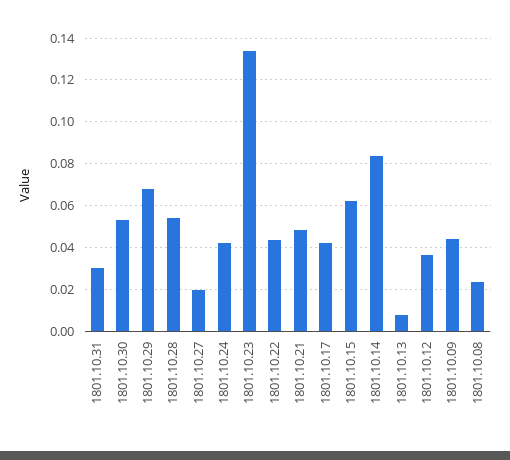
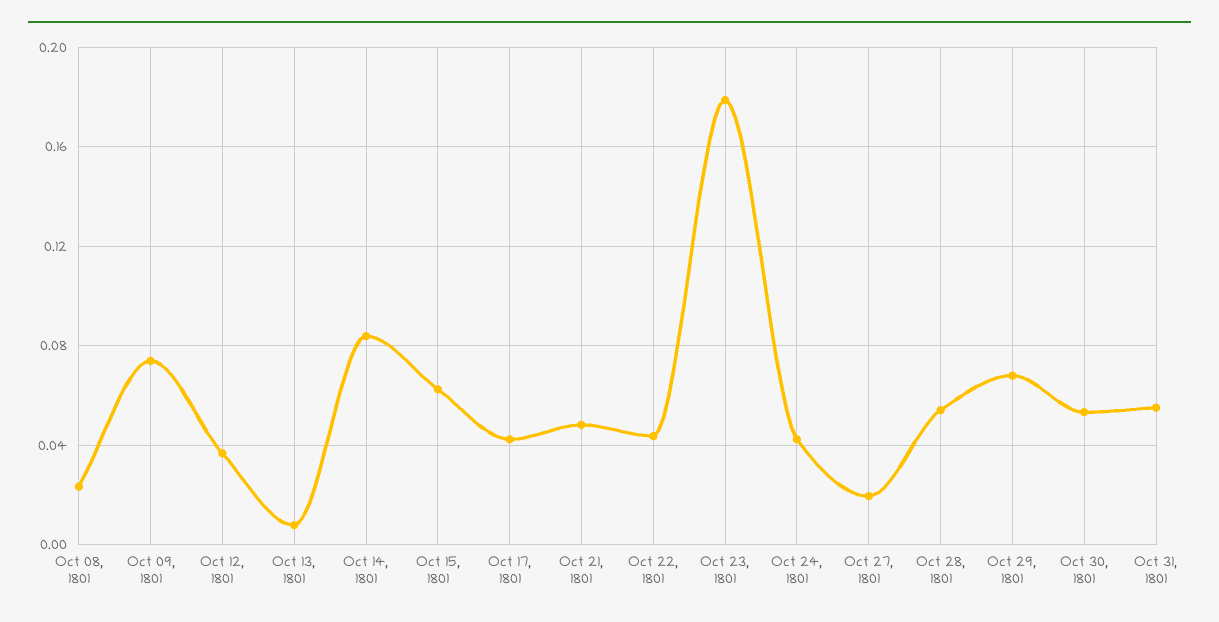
  {
-   "1801.10.31": 0.03,
+   "1801.10.31": 0.055,
    "1801.10.30": 0.055,
    "1801.10.29": 0.07,
    "1801.10.28": 0.055,
    "1801.10.27": 0.02,
    "1801.10.24": 0.04,
-   "1801.10.23": 0.135,
+   "1801.10.23": 0.18,
    "1801.10.22": 0.045,
    "1801.10.21": 0.05,
    "1801.10.17": 0.04,
    "1801.10.15": 0.06,
    "1801.10.14": 0.085,
    "1801.10.13": 0.01,
    "1801.10.12": 0.035,
-   "1801.10.09": 0.045,
+   "1801.10.09": 0.075,
    "1801.10.08": 0.025
  }

